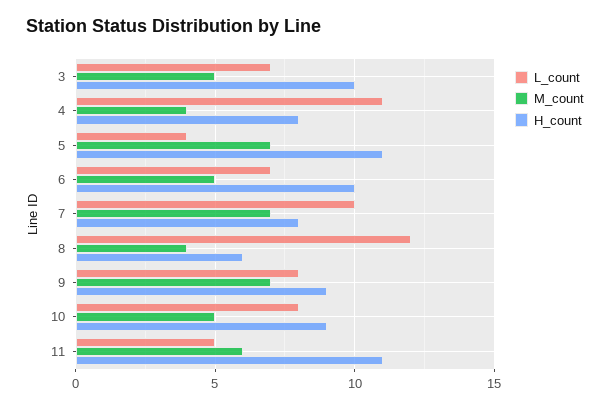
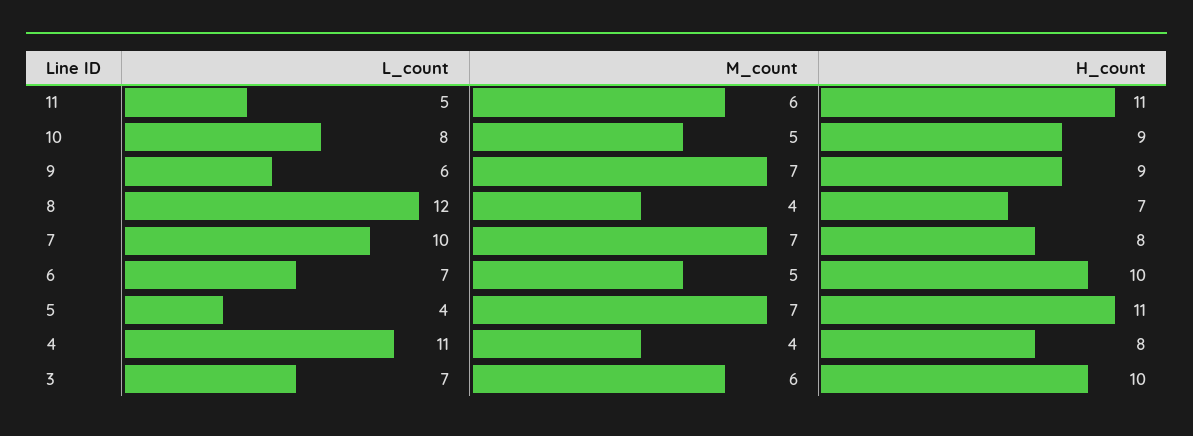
  {
    "L_count": {
      "3": 7,
      "4": 11,
      "5": 4,
      "6": 7,
      "7": 10,
      "8": 12,
-     "9": 8,
+     "9": 6,
      "10": 8,
      "11": 5
    },
    "M_count": {
-     "3": 5,
+     "3": 6,
      "4": 4,
      "5": 7,
      "6": 5,
      "7": 7,
      "8": 4,
      "9": 7,
      "10": 5,
      "11": 6
    },
    "H_count": {
      "3": 10,
      "4": 8,
      "5": 11,
      "6": 10,
      "7": 8,
-     "8": 6,
+     "8": 7,
      "9": 9,
      "10": 9,
      "11": 11
    }
  }

